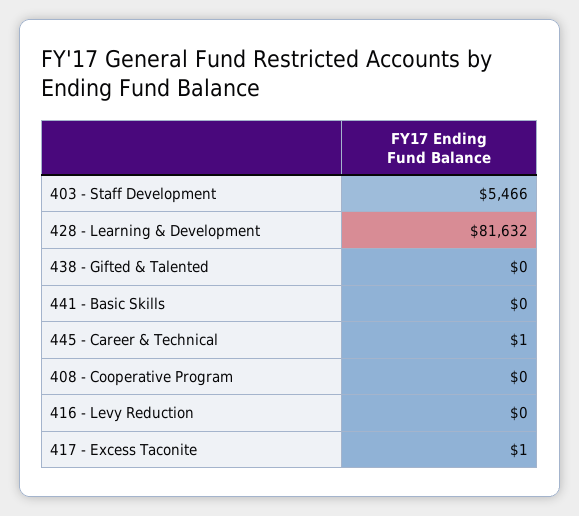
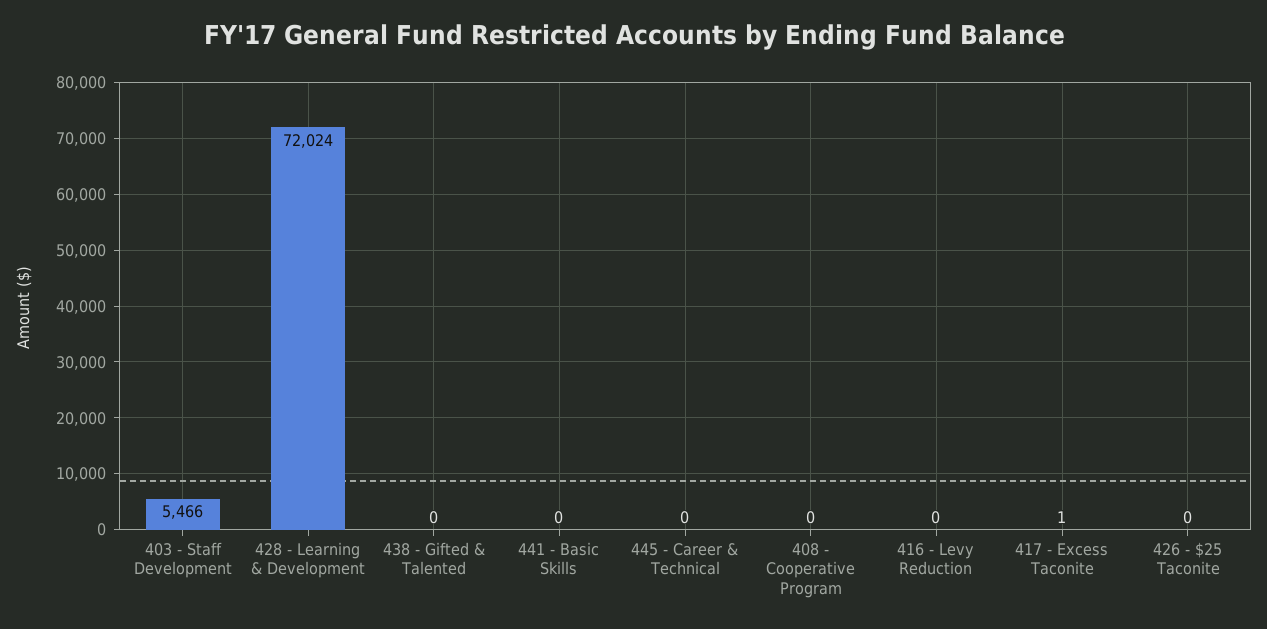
  {
    "403 - Staff Development": 5466,
-   "428 - Learning & Development": 81632,
+   "428 - Learning & Development": 72024,
    "438 - Gifted & Talented": 0,
    "441 - Basic Skills": 0,
-   "445 - Career & Technical": 1,
+   "445 - Career & Technical": 0,
    "408 - Cooperative Program": 0,
    "416 - Levy Reduction": 0,
-   "417 - Excess Taconite": 1
+   "417 - Excess Taconite": 1,
+   "426 - $25 Taconite": 0
  }

